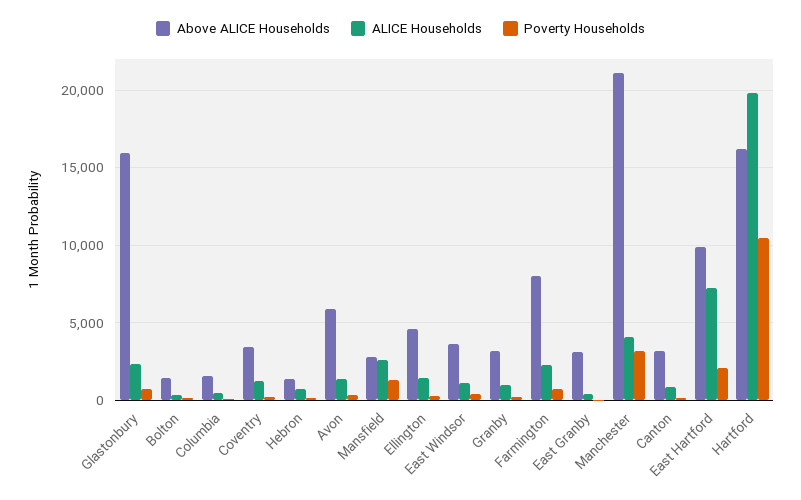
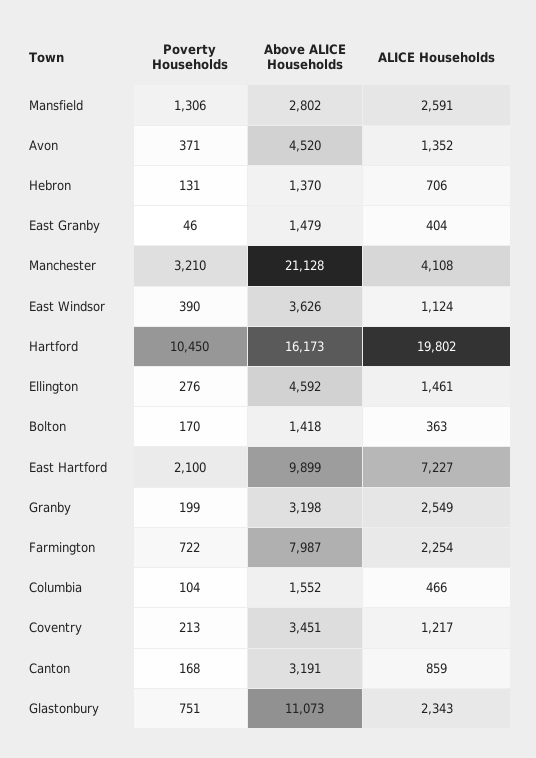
  {
    "Above ALICE Households": {
-     "Glastonbury": 16000,
+     "Glastonbury": 11073,
      "Bolton": 1418,
      "Columbia": 1552,
      "Coventry": 3451,
      "Hebron": 1370,
-     "Avon": 6000,
+     "Avon": 4520,
      "Mansfield": 2802,
      "Ellington": 4592,
      "East Windsor": 3626,
      "Granby": 3198,
      "Farmington": 7987,
-     "East Granby": 3000,
+     "East Granby": 1479,
      "Manchester": 21128,
      "Canton": 3191,
      "East Hartford": 9899,
      "Hartford": 16173
    },
    "ALICE Households": {
      "Glastonbury": 2343,
      "Bolton": 363,
      "Columbia": 466,
      "Coventry": 1217,
      "Hebron": 706,
      "Avon": 1352,
      "Mansfield": 2591,
      "Ellington": 1461,
      "East Windsor": 1124,
-     "Granby": 1000,
+     "Granby": 2549,
      "Farmington": 2254,
      "East Granby": 404,
      "Manchester": 4108,
      "Canton": 859,
      "East Hartford": 7227,
      "Hartford": 19802
    },
    "Poverty Households": {
      "Glastonbury": 751,
      "Bolton": 170,
      "Columbia": 104,
      "Coventry": 213,
      "Hebron": 131,
      "Avon": 371,
      "Mansfield": 1306,
      "Ellington": 276,
      "East Windsor": 390,
      "Granby": 199,
      "Farmington": 722,
      "East Granby": 46,
      "Manchester": 3210,
      "Canton": 168,
      "East Hartford": 2100,
      "Hartford": 10450
    }
  }

